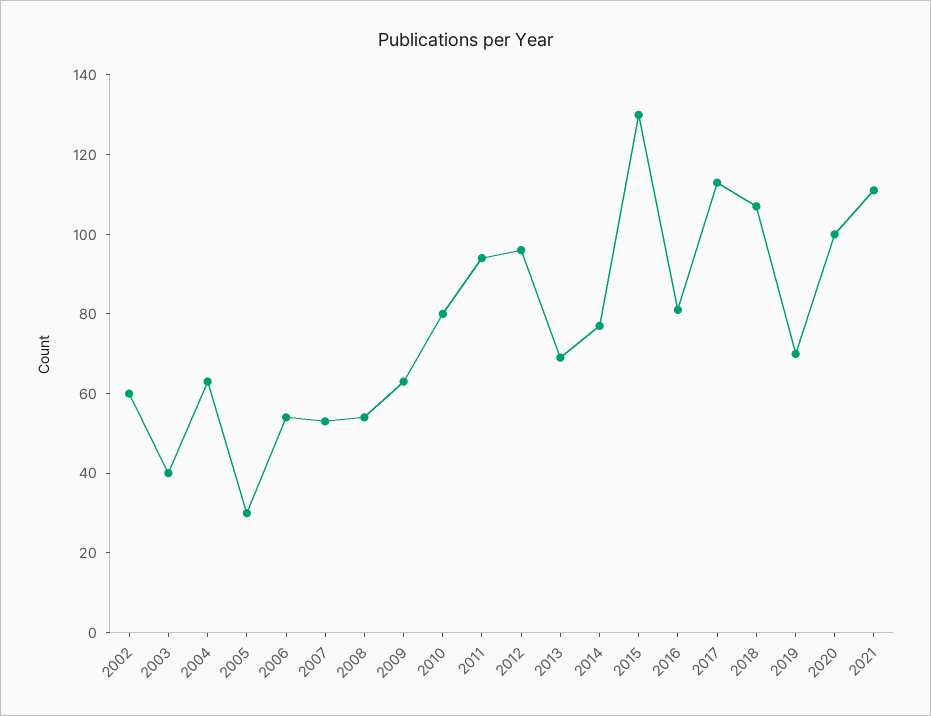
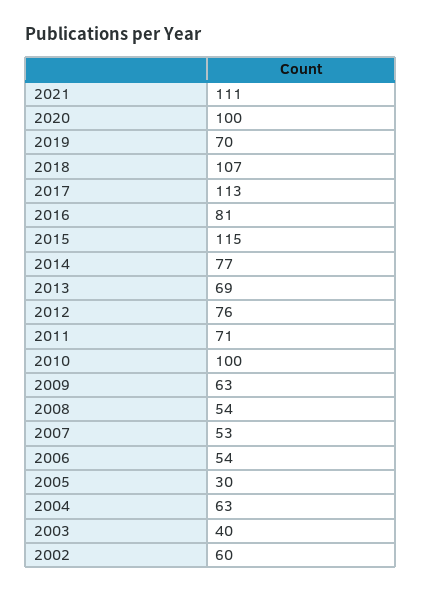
  {
    "2002": 60,
    "2003": 40,
    "2004": 63,
    "2005": 30,
    "2006": 54,
    "2007": 53,
    "2008": 54,
    "2009": 63,
-   "2010": 80,
+   "2010": 100,
-   "2011": 95,
+   "2011": 71,
-   "2012": 95,
+   "2012": 76,
    "2013": 69,
    "2014": 77,
-   "2015": 130,
+   "2015": 115,
    "2016": 81,
    "2017": 113,
    "2018": 107,
    "2019": 70,
    "2020": 100,
    "2021": 111
  }

